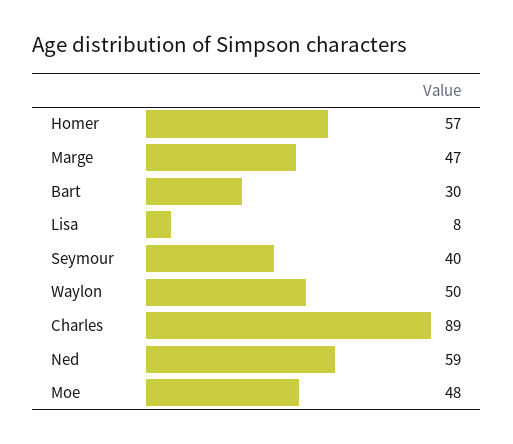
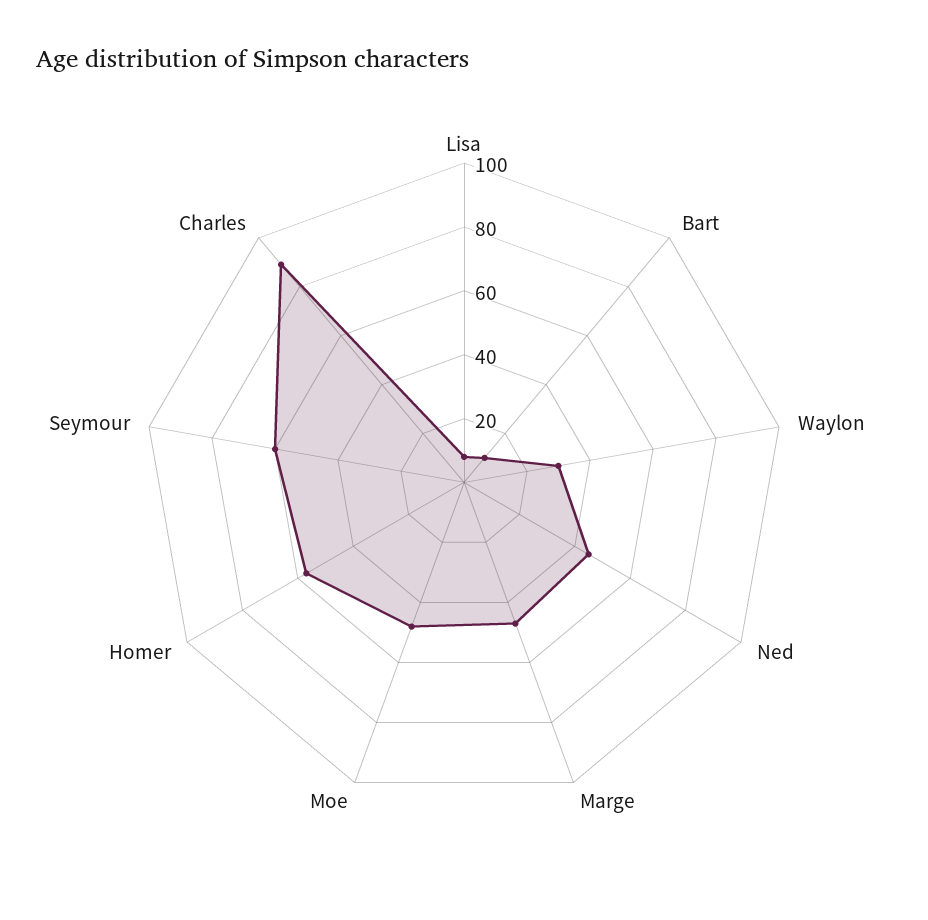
  {
    "Homer": 57,
    "Marge": 47,
-   "Bart": 30,
+   "Bart": 10,
    "Lisa": 8,
-   "Seymour": 40,
+   "Seymour": 60,
-   "Waylon": 50,
+   "Waylon": 30,
    "Charles": 89,
-   "Ned": 59,
+   "Ned": 45,
    "Moe": 48
  }

